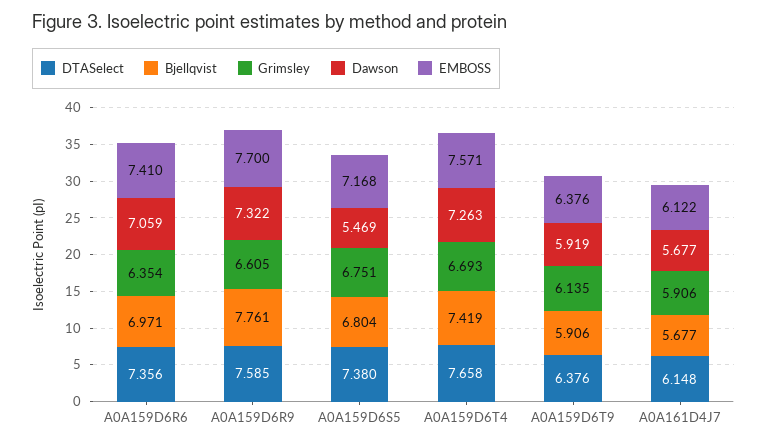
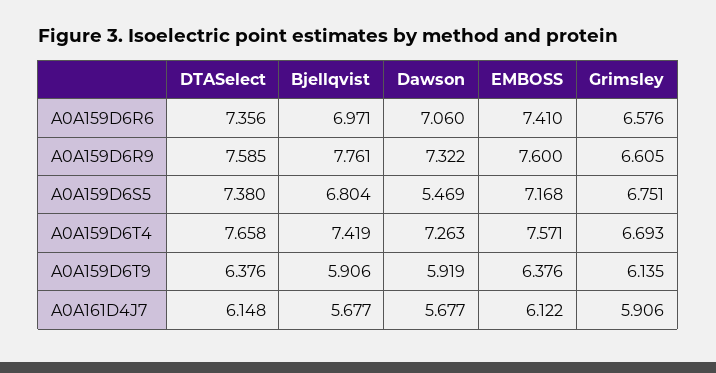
  {
    "DTASelect": {
      "A0A159D6R6": 7.356,
      "A0A159D6R9": 7.585,
      "A0A159D6S5": 7.38,
      "A0A159D6T4": 7.658,
      "A0A159D6T9": 6.376,
      "A0A161D4J7": 6.148
    },
    "Bjellqvist": {
      "A0A159D6R6": 6.971,
      "A0A159D6R9": 7.761,
      "A0A159D6S5": 6.804,
      "A0A159D6T4": 7.419,
      "A0A159D6T9": 5.906,
      "A0A161D4J7": 5.677
    },
    "Grimsley": {
-     "A0A159D6R6": 6.354,
+     "A0A159D6R6": 6.576,
      "A0A159D6R9": 6.605,
      "A0A159D6S5": 6.751,
      "A0A159D6T4": 6.693,
      "A0A159D6T9": 6.135,
      "A0A161D4J7": 5.906
    },
    "Dawson": {
-     "A0A159D6R6": 7.059,
+     "A0A159D6R6": 7.06,
      "A0A159D6R9": 7.322,
      "A0A159D6S5": 5.469,
      "A0A159D6T4": 7.263,
      "A0A159D6T9": 5.919,
      "A0A161D4J7": 5.677
    },
    "EMBOSS": {
      "A0A159D6R6": 7.41,
-     "A0A159D6R9": 7.7,
+     "A0A159D6R9": 7.6,
      "A0A159D6S5": 7.168,
      "A0A159D6T4": 7.571,
      "A0A159D6T9": 6.376,
      "A0A161D4J7": 6.122
    }
  }

